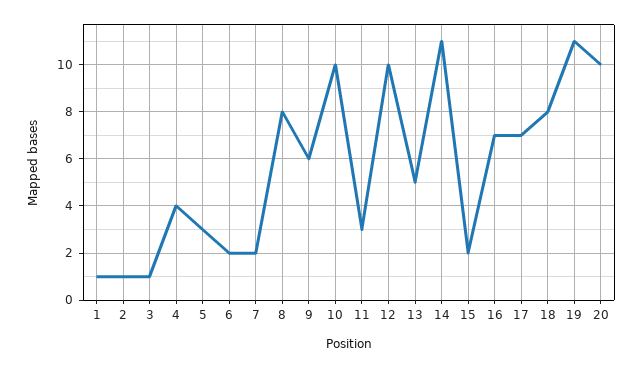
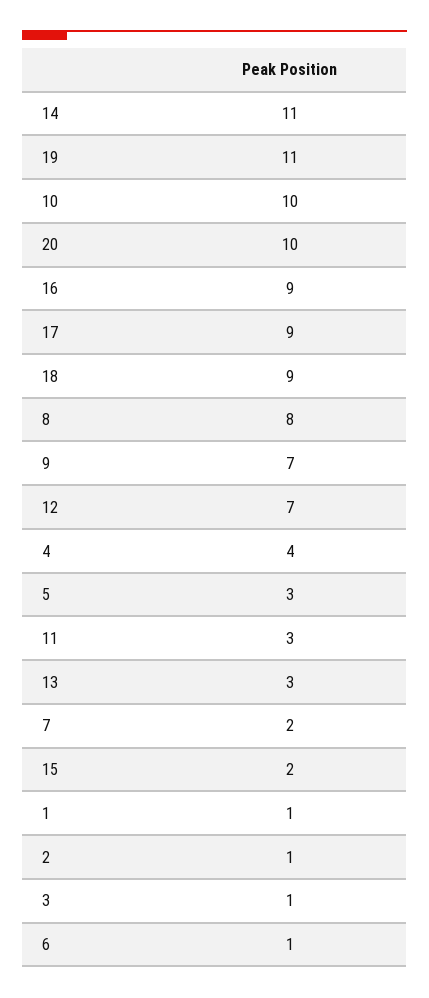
  {
    "1": 1,
    "2": 1,
    "3": 1,
    "4": 4,
    "5": 3,
-   "6": 2,
+   "6": 1,
    "7": 2,
    "8": 8,
-   "9": 6,
+   "9": 7,
    "10": 10,
    "11": 3,
-   "12": 10,
+   "12": 7,
-   "13": 5,
+   "13": 3,
    "14": 11,
    "15": 2,
-   "16": 7,
+   "16": 9,
-   "17": 7,
+   "17": 9,
-   "18": 8,
+   "18": 9,
    "19": 11,
    "20": 10
  }

